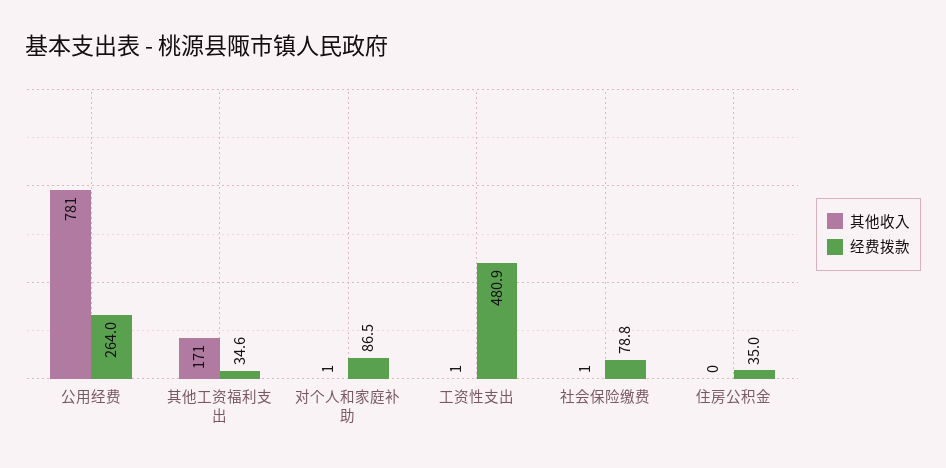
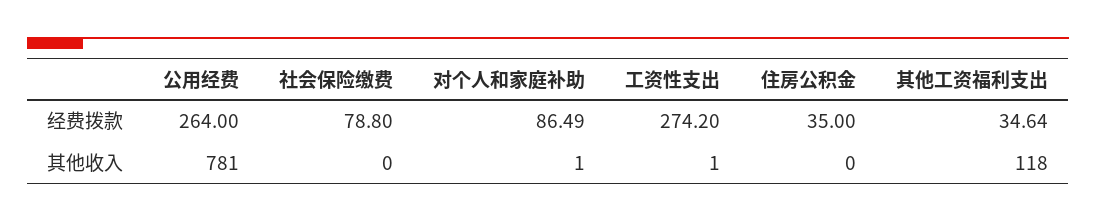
  {
    "其他收入": {
      "公用经费": 781,
-     "其他工资福利支出": 171,
+     "其他工资福利支出": 118,
      "对个人和家庭补助": 1,
      "工资性支出": 1,
-     "社会保险缴费": 1,
+     "社会保险缴费": 0,
      "住房公积金": 0
    },
    "经费拨款": {
      "公用经费": 264,
      "其他工资福利支出": 34.64,
      "对个人和家庭补助": 86.49,
-     "工资性支出": 480.9,
+     "工资性支出": 274.2,
      "社会保险缴费": 78.8,
      "住房公积金": 35
    }
  }

